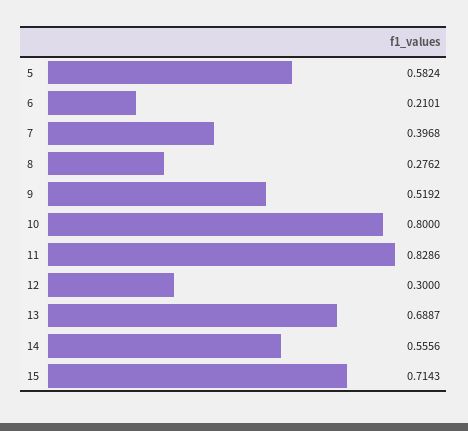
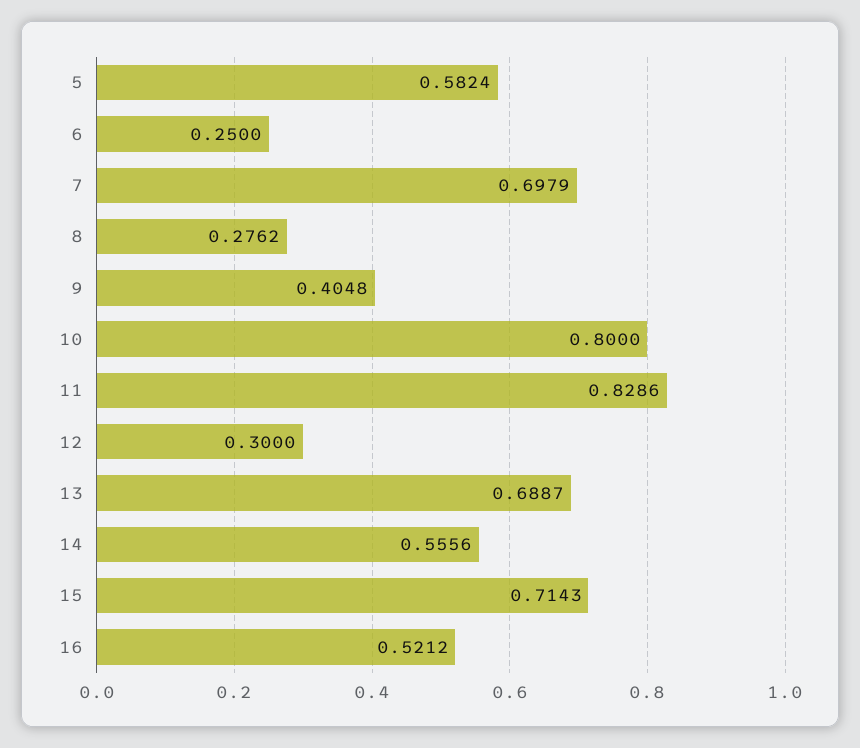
  {
    "5": 0.5824,
-   "6": 0.2101,
+   "6": 0.25,
-   "7": 0.3968,
+   "7": 0.6979,
    "8": 0.2762,
-   "9": 0.5192,
+   "9": 0.4048,
    "10": 0.8,
    "11": 0.8286,
    "12": 0.3,
    "13": 0.6887,
    "14": 0.5556,
-   "15": 0.7143
+   "15": 0.7143,
+   "16": 0.5212
  }

